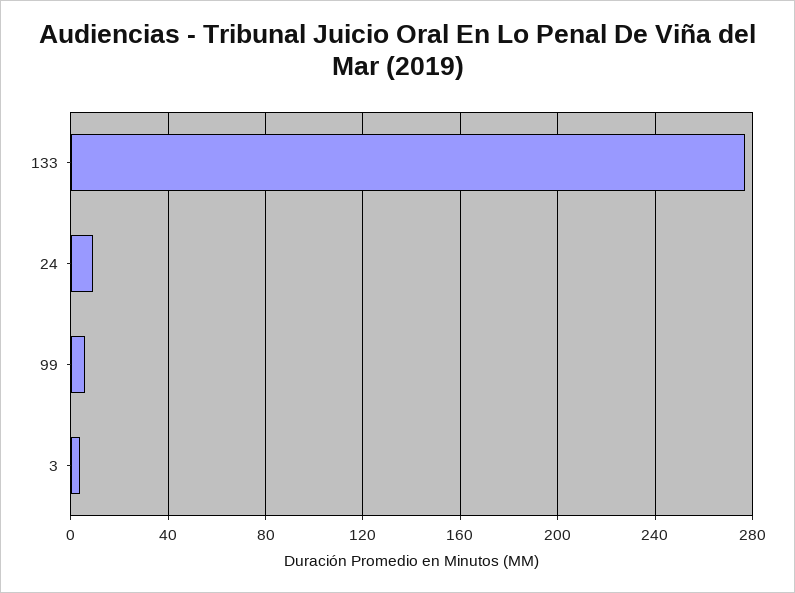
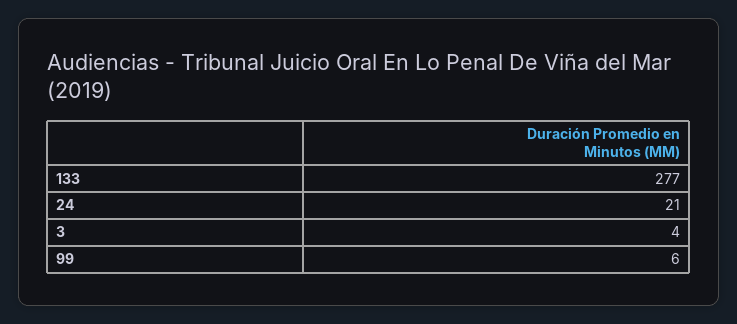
  {
    "133": 277,
-   "24": 10,
+   "24": 21,
    "99": 6,
    "3": 4
  }

